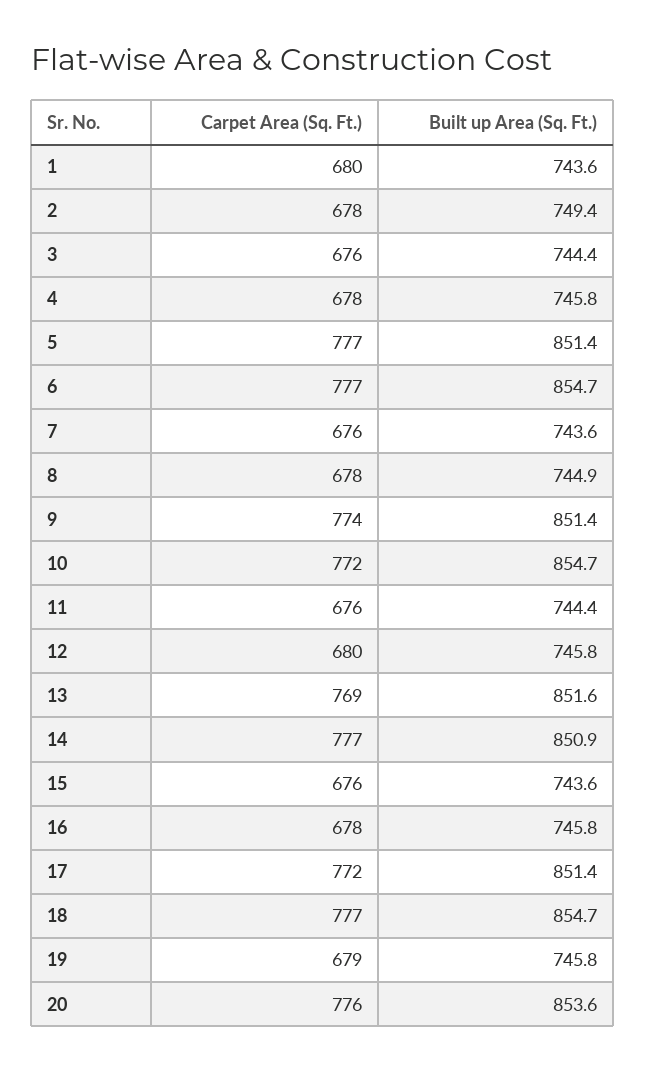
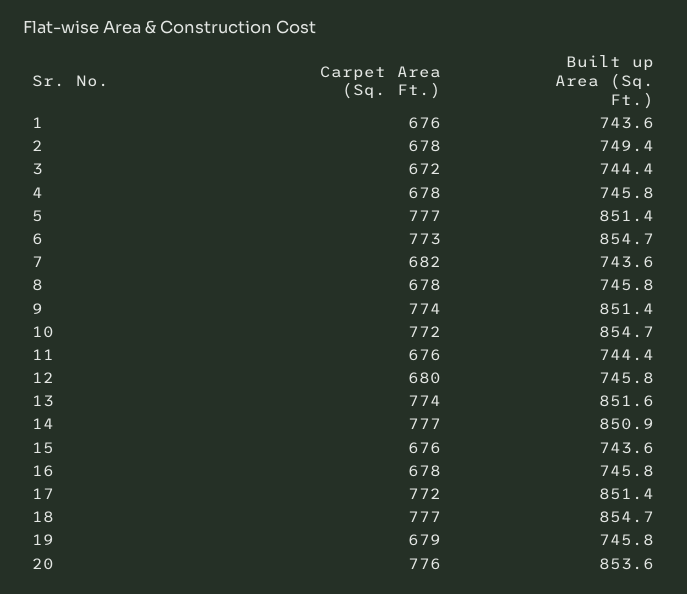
  {
    "Carpet Area (Sq. Ft.)": {
-     "1": 680,
+     "1": 676,
      "2": 678,
-     "3": 676,
+     "3": 672,
      "4": 678,
      "5": 777,
-     "6": 777,
+     "6": 773,
-     "7": 676,
+     "7": 682,
      "8": 678,
      "9": 774,
      "10": 772,
      "11": 676,
      "12": 680,
-     "13": 769,
+     "13": 774,
      "14": 777,
      "15": 676,
      "16": 678,
      "17": 772,
      "18": 777,
      "19": 679,
      "20": 776
    },
    "Built up Area (Sq. Ft.)": {
      "1": 743.6,
      "2": 749.4,
      "3": 744.4,
      "4": 745.8,
      "5": 851.4,
      "6": 854.7,
      "7": 743.6,
-     "8": 744.9,
+     "8": 745.8,
      "9": 851.4,
      "10": 854.7,
      "11": 744.4,
      "12": 745.8,
      "13": 851.6,
      "14": 850.9,
      "15": 743.6,
      "16": 745.8,
      "17": 851.4,
      "18": 854.7,
      "19": 745.8,
      "20": 853.6
    }
  }

